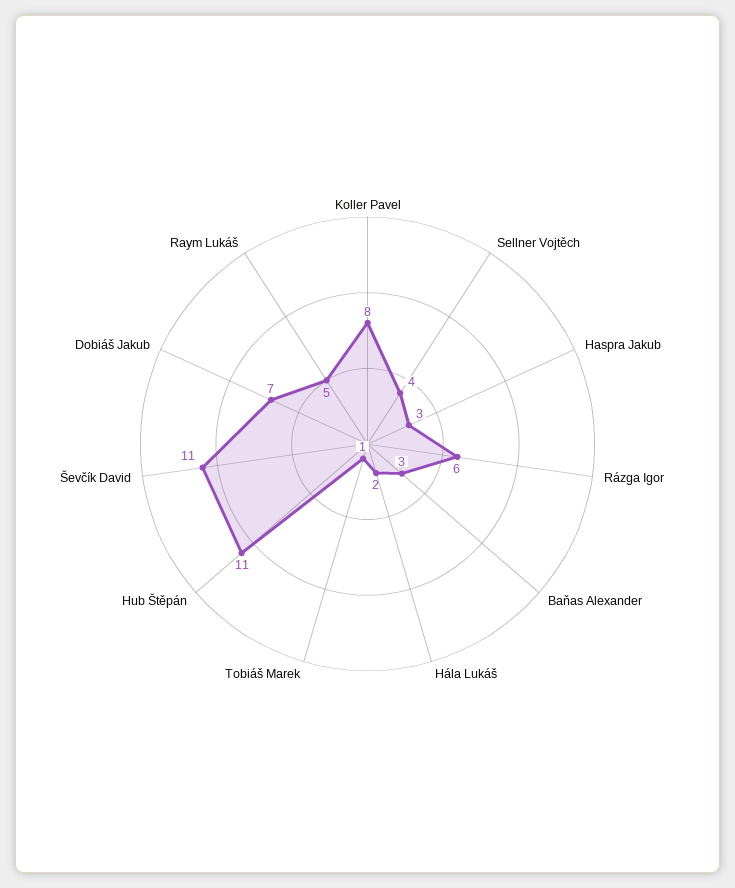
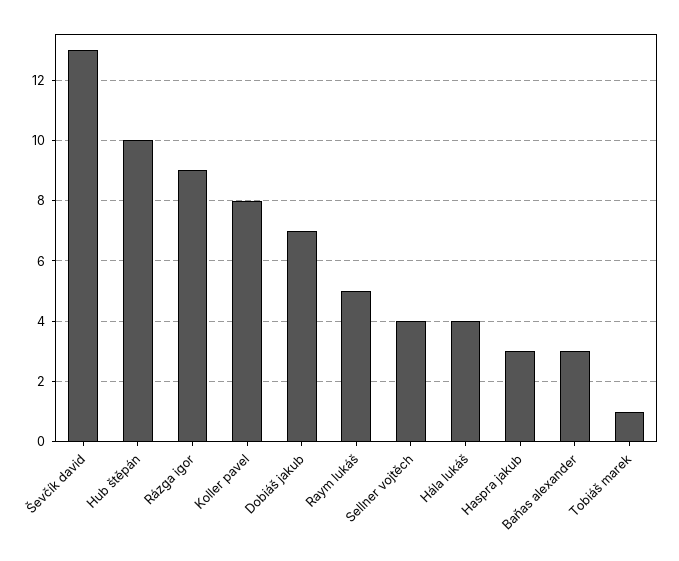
  {
    "Koller Pavel": 8,
    "Sellner Vojtěch": 4,
    "Haspra Jakub": 3,
-   "Rázga Igor": 6,
+   "Rázga Igor": 9,
    "Baňas Alexander": 3,
-   "Hála Lukáš": 2,
+   "Hála Lukáš": 4,
    "Tobiáš Marek": 1,
-   "Hub Štěpán": 11,
+   "Hub Štěpán": 10,
-   "Ševčík David": 11,
+   "Ševčík David": 13,
    "Dobiáš Jakub": 7,
    "Raym Lukáš": 5
  }

